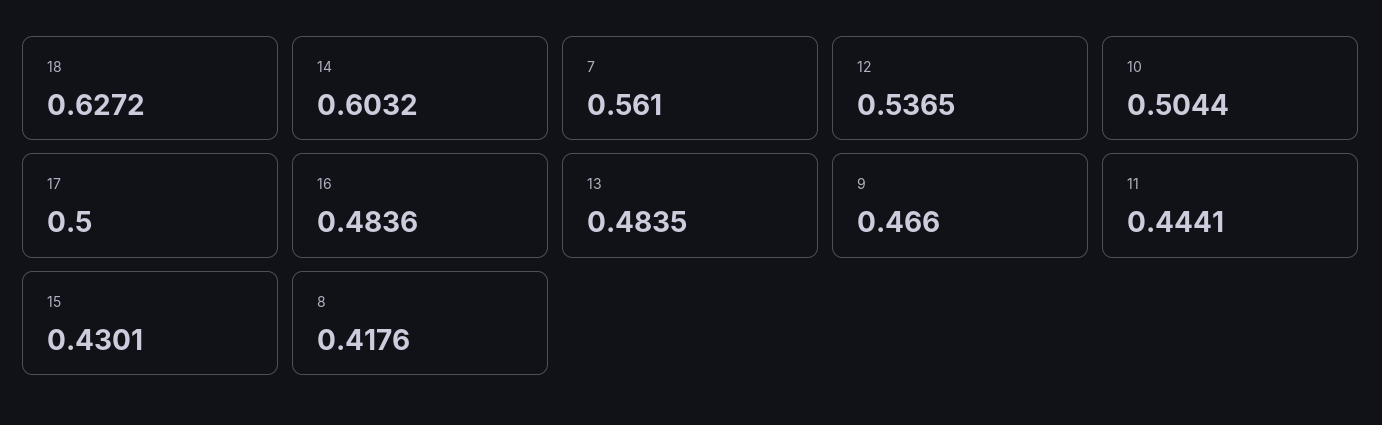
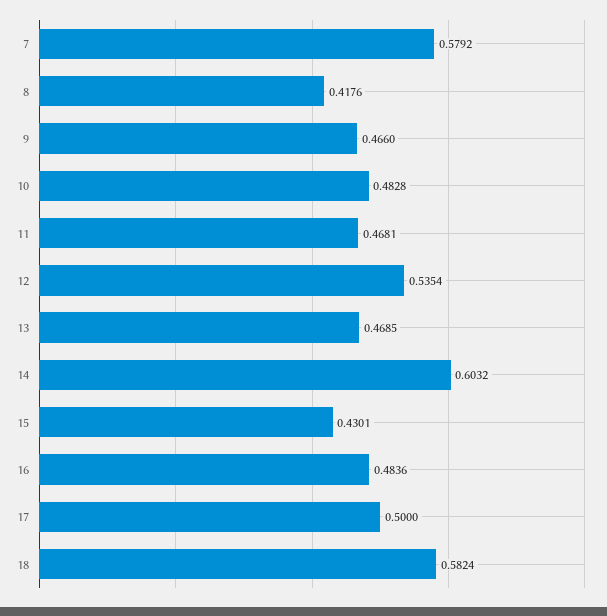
  {
-   "18": 0.6272,
+   "18": 0.5824,
    "14": 0.6032,
-   "7": 0.561,
+   "7": 0.5792,
-   "12": 0.5365,
+   "12": 0.5354,
-   "10": 0.5044,
+   "10": 0.4828,
    "17": 0.5,
    "16": 0.4836,
-   "13": 0.4835,
+   "13": 0.4685,
    "9": 0.466,
-   "11": 0.4441,
+   "11": 0.4681,
    "15": 0.4301,
    "8": 0.4176
  }

